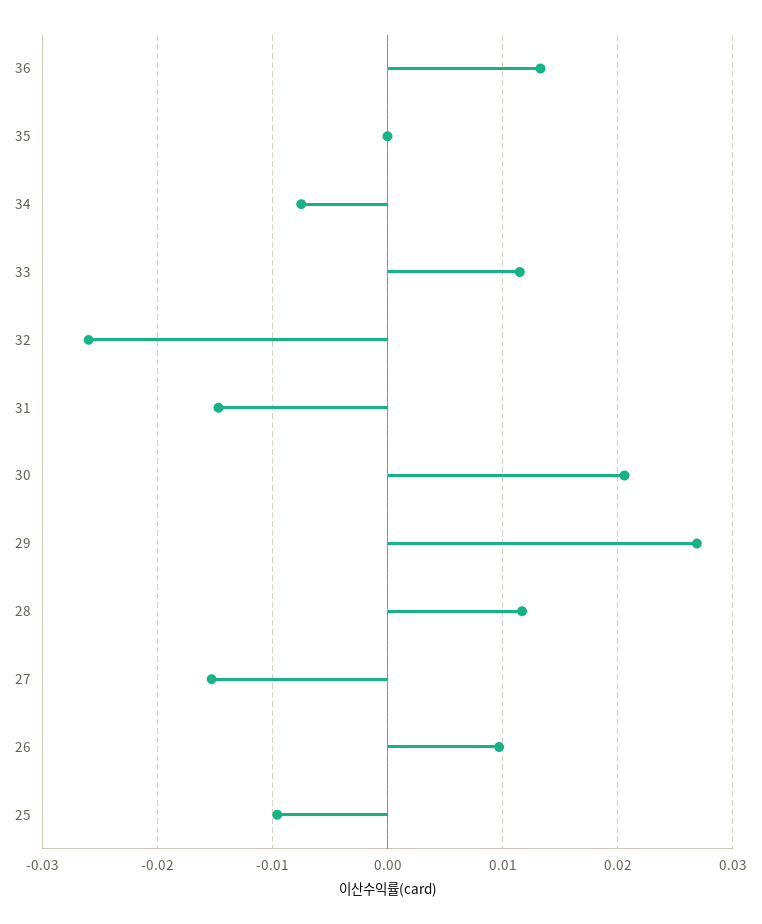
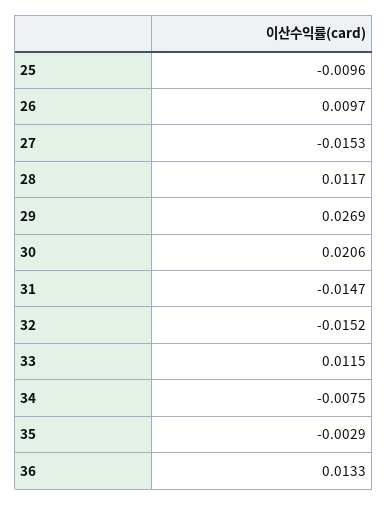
  {
    "36": 0.0133,
-   "35": 0,
+   "35": -0.0029,
    "34": -0.0075,
    "33": 0.0115,
-   "32": -0.026,
+   "32": -0.0152,
    "31": -0.0147,
    "30": 0.0206,
    "29": 0.0269,
    "28": 0.0117,
    "27": -0.0153,
    "26": 0.0097,
    "25": -0.0096
  }

